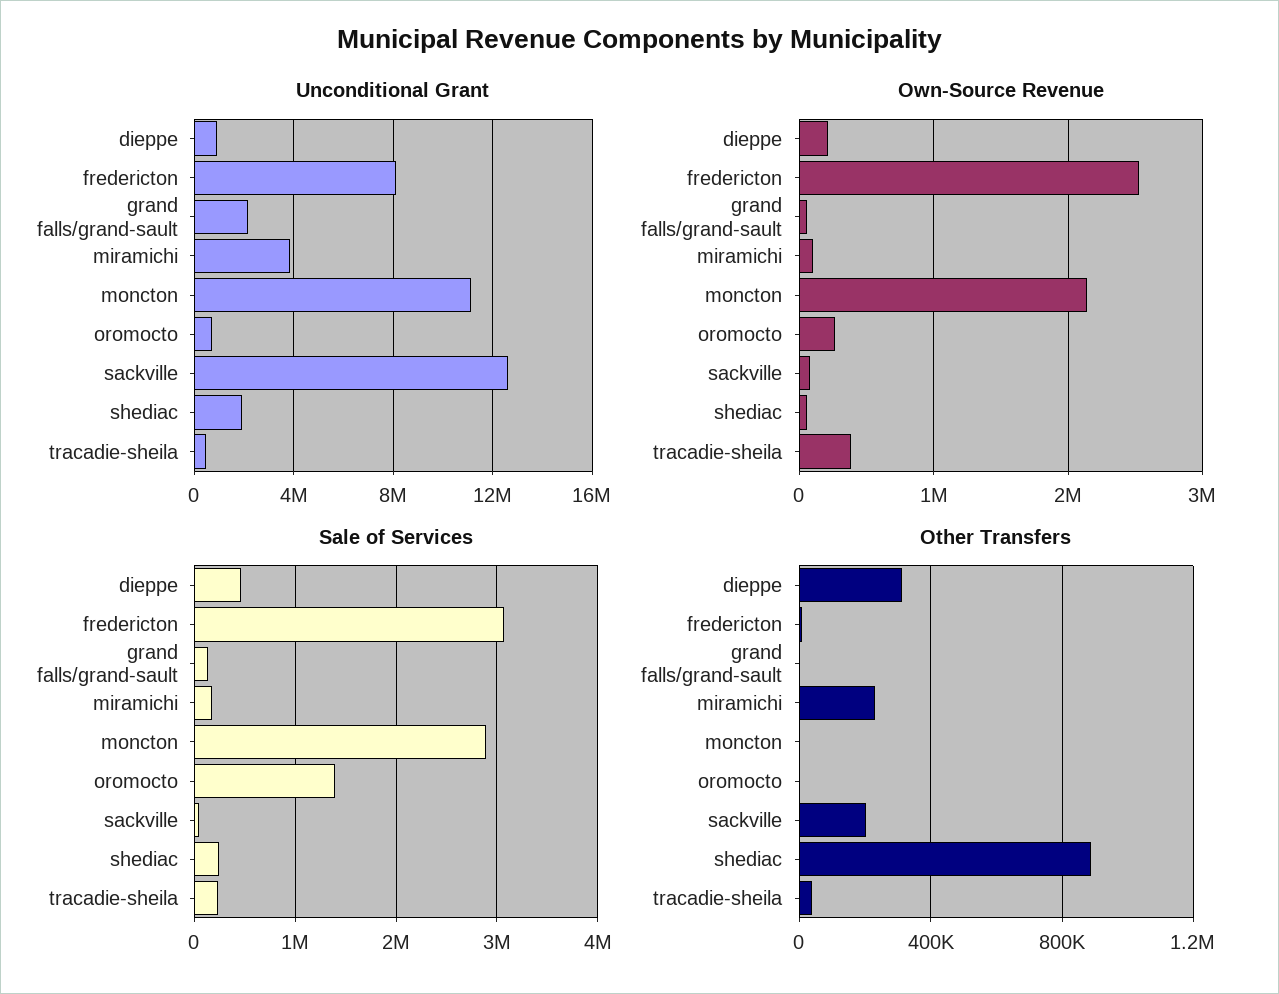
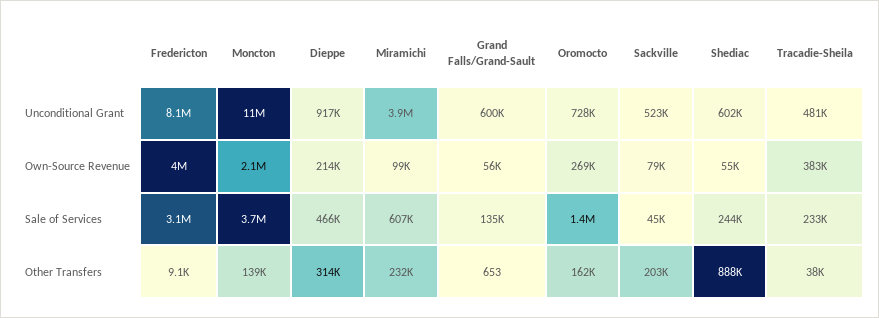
  {
    "Unconditional Grant": {
      "dieppe": 917000,
      "fredericton": 8100000,
-     "grand falls/grand-sault": 2000000,
+     "grand falls/grand-sault": 600000,
      "miramichi": 3900000,
      "moncton": 11000000,
      "oromocto": 728000,
-     "sackville": 12500000,
+     "sackville": 523000,
-     "shediac": 2000000,
+     "shediac": 602000,
      "tracadie-sheila": 481000
    },
    "Own-Source Revenue": {
      "dieppe": 214000,
-     "fredericton": 2500000,
+     "fredericton": 4000000,
      "grand falls/grand-sault": 56000,
      "miramichi": 99000,
      "moncton": 2100000,
      "oromocto": 269000,
      "sackville": 79000,
      "shediac": 55000,
      "tracadie-sheila": 383000
    },
    "Sale of Services": {
      "dieppe": 466000,
      "fredericton": 3100000,
      "grand falls/grand-sault": 135000,
-     "miramichi": 200000,
+     "miramichi": 607000,
-     "moncton": 2900000,
+     "moncton": 3700000,
      "oromocto": 1400000,
      "sackville": 45000,
      "shediac": 244000,
      "tracadie-sheila": 233000
    },
    "Other Transfers": {
      "dieppe": 314000,
      "fredericton": 9100,
      "grand falls/grand-sault": 653,
      "miramichi": 232000,
-     "moncton": 0,
+     "moncton": 139000,
-     "oromocto": 0,
+     "oromocto": 162000,
      "sackville": 203000,
      "shediac": 888000,
      "tracadie-sheila": 38000
    }
  }

